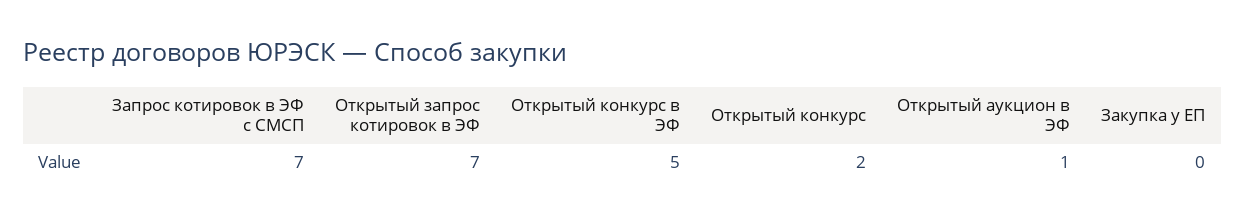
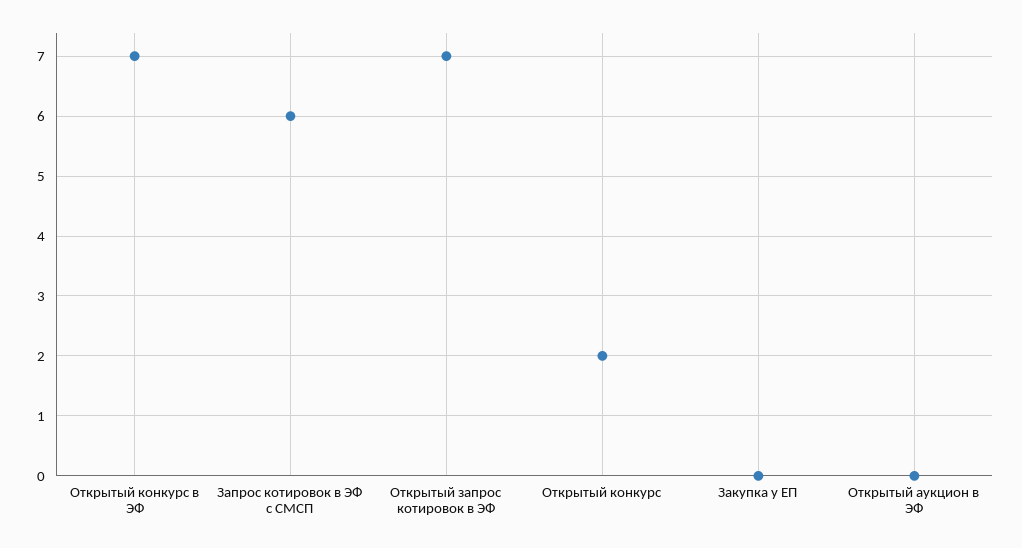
  {
-   "Запрос котировок в ЭФ с СМСП": 7,
+   "Запрос котировок в ЭФ с СМСП": 6,
    "Открытый запрос котировок в ЭФ": 7,
-   "Открытый конкурс в ЭФ": 5,
+   "Открытый конкурс в ЭФ": 7,
    "Открытый конкурс": 2,
-   "Открытый аукцион в ЭФ": 1,
+   "Открытый аукцион в ЭФ": 0,
    "Закупка у ЕП": 0
  }

